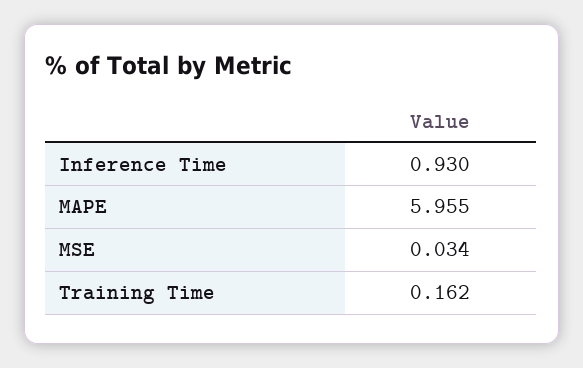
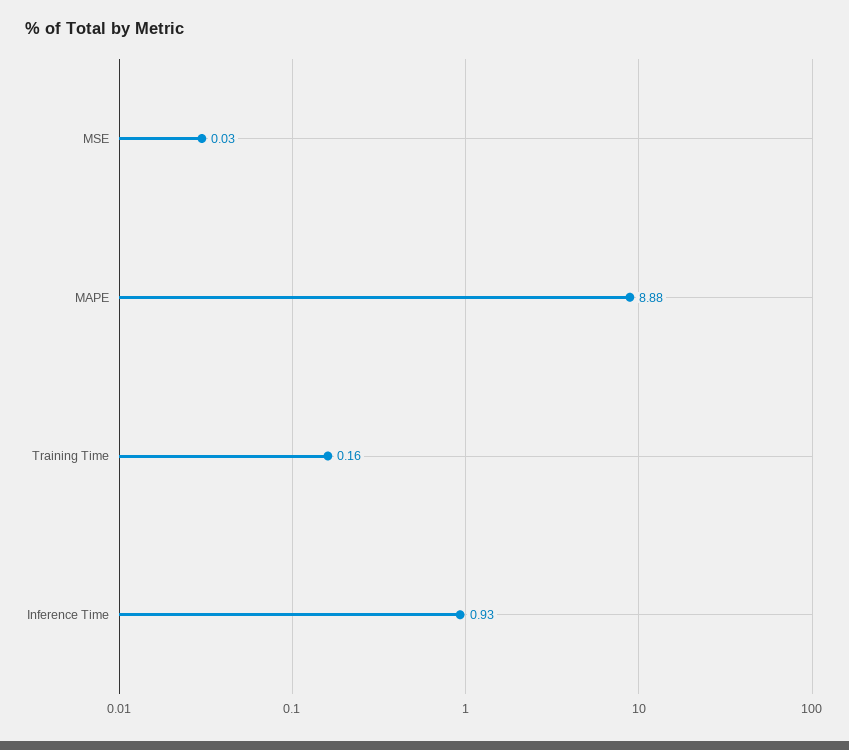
  {
    "Inference Time": 0.93,
-   "MAPE": 5.955,
+   "MAPE": 8.88,
    "MSE": 0.034,
    "Training Time": 0.162
  }

